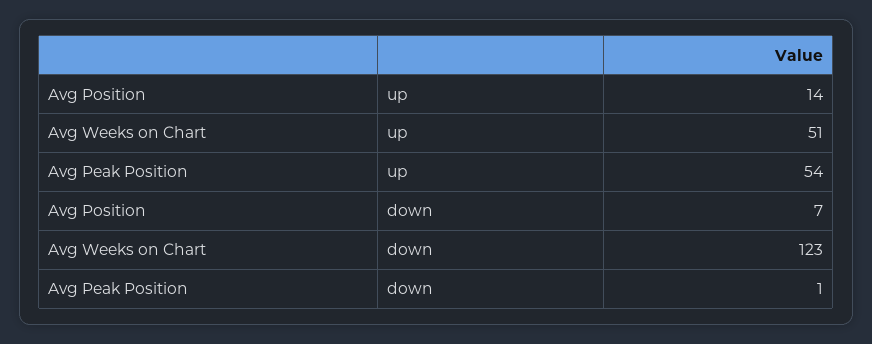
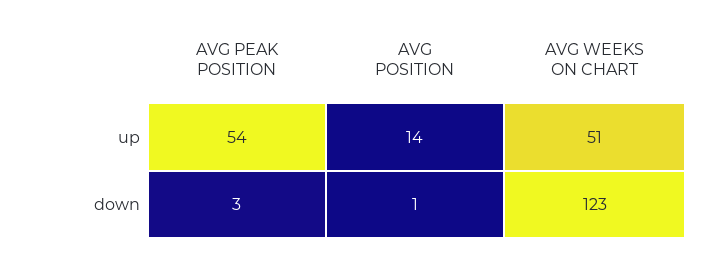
  {
    "Avg Position": {
      "up": 14,
-     "down": 7
+     "down": 1
    },
    "Avg Weeks on Chart": {
      "up": 51,
      "down": 123
    },
    "Avg Peak Position": {
      "up": 54,
-     "down": 1
+     "down": 3
    }
  }

